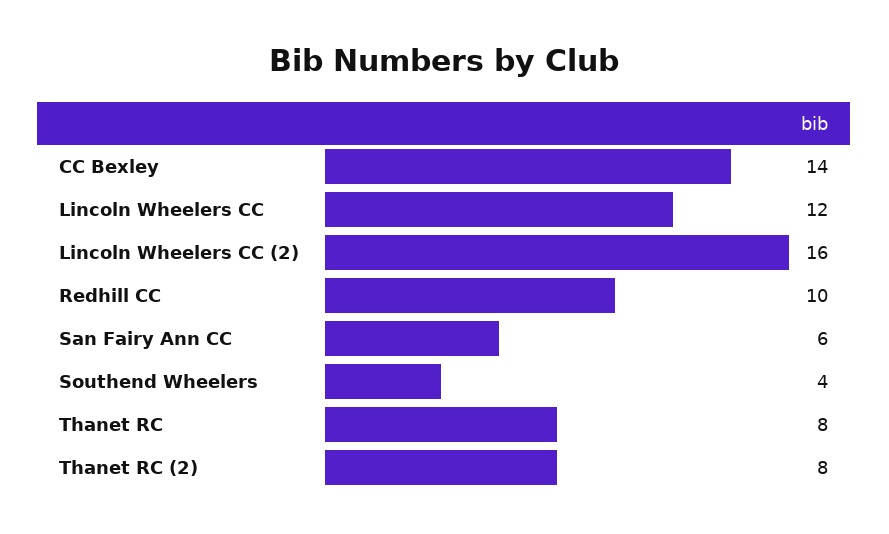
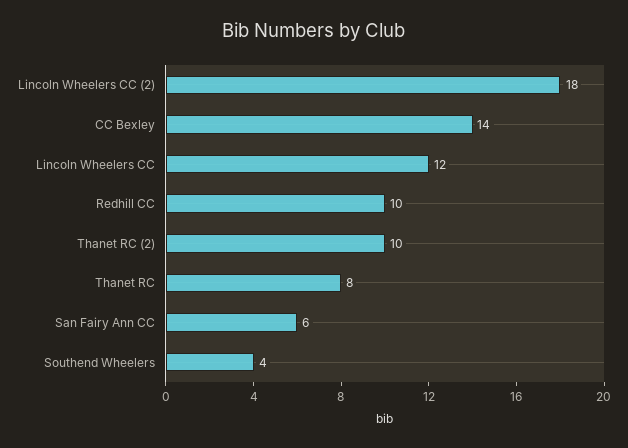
  {
    "CC Bexley": 14,
    "Lincoln Wheelers CC": 12,
-   "Lincoln Wheelers CC (2)": 16,
+   "Lincoln Wheelers CC (2)": 18,
    "Redhill CC": 10,
    "San Fairy Ann CC": 6,
    "Southend Wheelers": 4,
    "Thanet RC": 8,
-   "Thanet RC (2)": 8
+   "Thanet RC (2)": 10
  }

